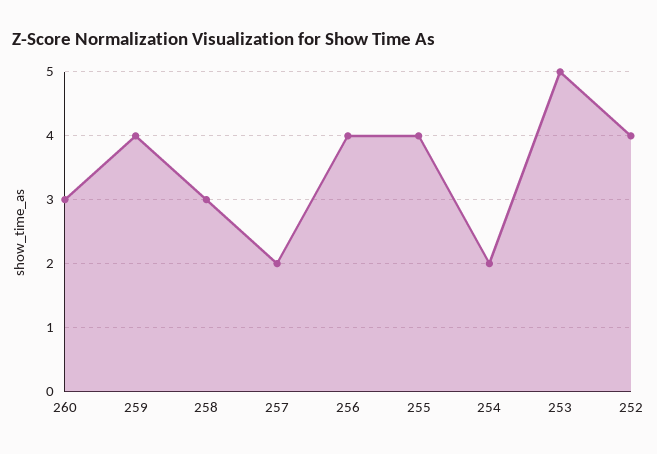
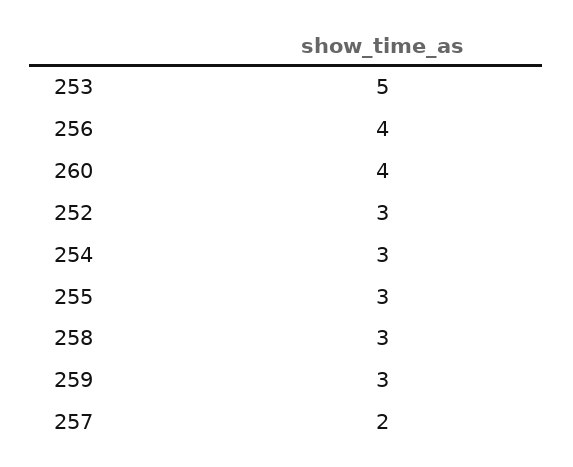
  {
-   "260": 3,
+   "260": 4,
-   "259": 4,
+   "259": 3,
    "258": 3,
    "257": 2,
    "256": 4,
-   "255": 4,
+   "255": 3,
-   "254": 2,
+   "254": 3,
    "253": 5,
-   "252": 4
+   "252": 3
  }

